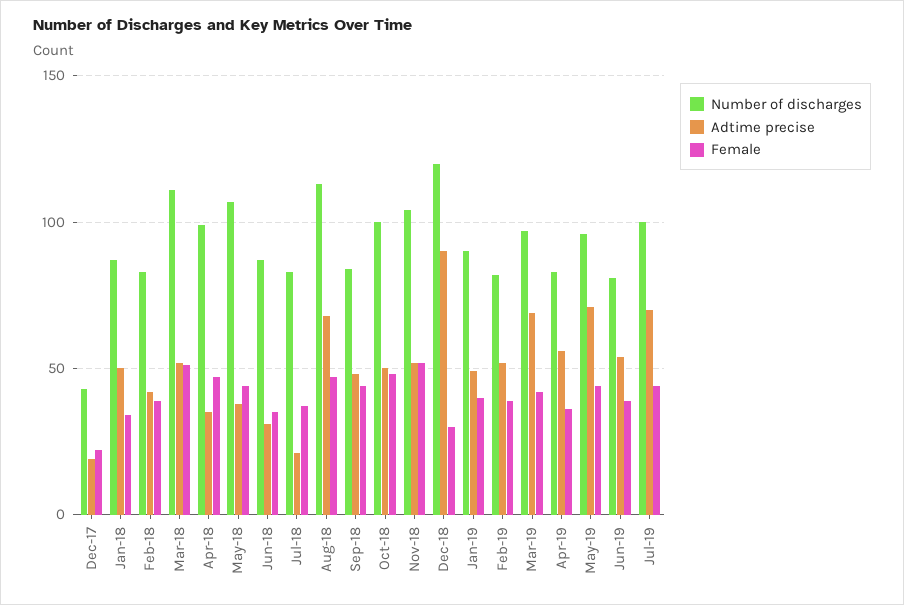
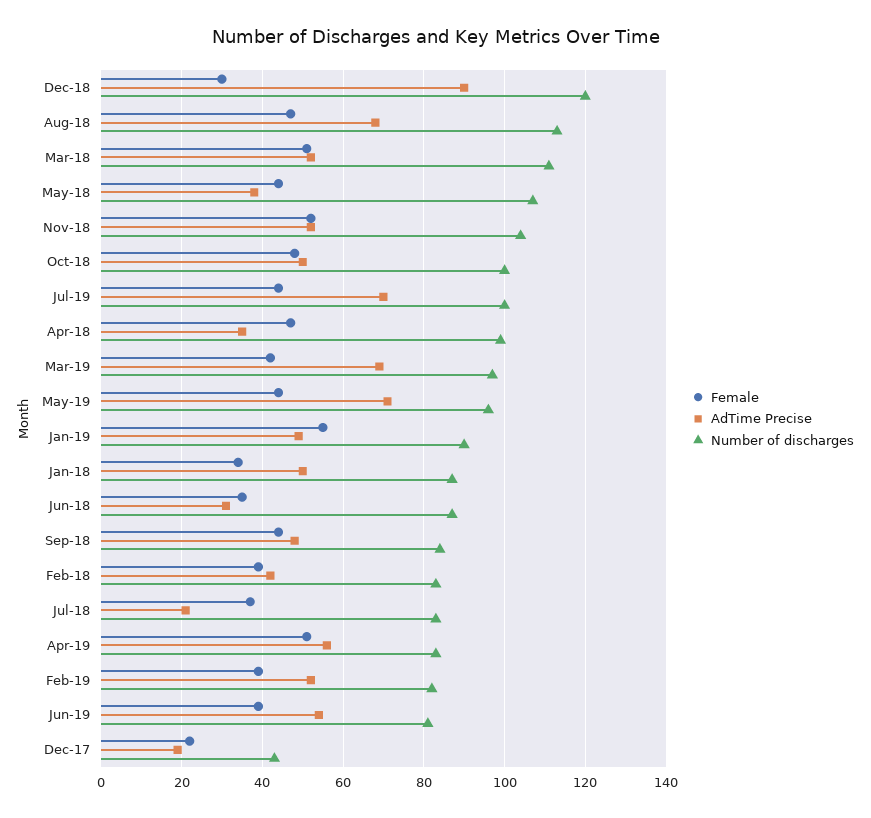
  {
    "Number of discharges": {
      "Dec-17": 45,
      "Jan-18": 85,
      "Feb-18": 85,
      "Mar-18": 110,
      "Apr-18": 100,
      "May-18": 105,
      "Jun-18": 85,
      "Jul-18": 85,
      "Aug-18": 115,
      "Sep-18": 85,
      "Oct-18": 100,
      "Nov-18": 105,
      "Dec-18": 120,
      "Jan-19": 90,
      "Feb-19": 80,
      "Mar-19": 95,
      "Apr-19": 85,
      "May-19": 95,
      "Jun-19": 80,
      "Jul-19": 100
    },
    "Adtime precise": {
      "Dec-17": 20,
      "Jan-18": 50,
      "Feb-18": 40,
      "Mar-18": 50,
      "Apr-18": 35,
      "May-18": 40,
      "Jun-18": 30,
      "Jul-18": 20,
      "Aug-18": 70,
      "Sep-18": 50,
      "Oct-18": 50,
      "Nov-18": 50,
      "Dec-18": 90,
      "Jan-19": 50,
      "Feb-19": 50,
      "Mar-19": 70,
      "Apr-19": 55,
      "May-19": 70,
      "Jun-19": 55,
      "Jul-19": 70
    },
    "Female": {
      "Dec-17": 20,
      "Jan-18": 35,
      "Feb-18": 40,
      "Mar-18": 50,
      "Apr-18": 45,
      "May-18": 45,
      "Jun-18": 35,
      "Jul-18": 35,
      "Aug-18": 45,
      "Sep-18": 45,
      "Oct-18": 50,
      "Nov-18": 50,
      "Dec-18": 30,
-     "Jan-19": 40,
+     "Jan-19": 55,
      "Feb-19": 40,
      "Mar-19": 40,
-     "Apr-19": 35,
+     "Apr-19": 50,
      "May-19": 45,
      "Jun-19": 40,
      "Jul-19": 45
    }
  }

